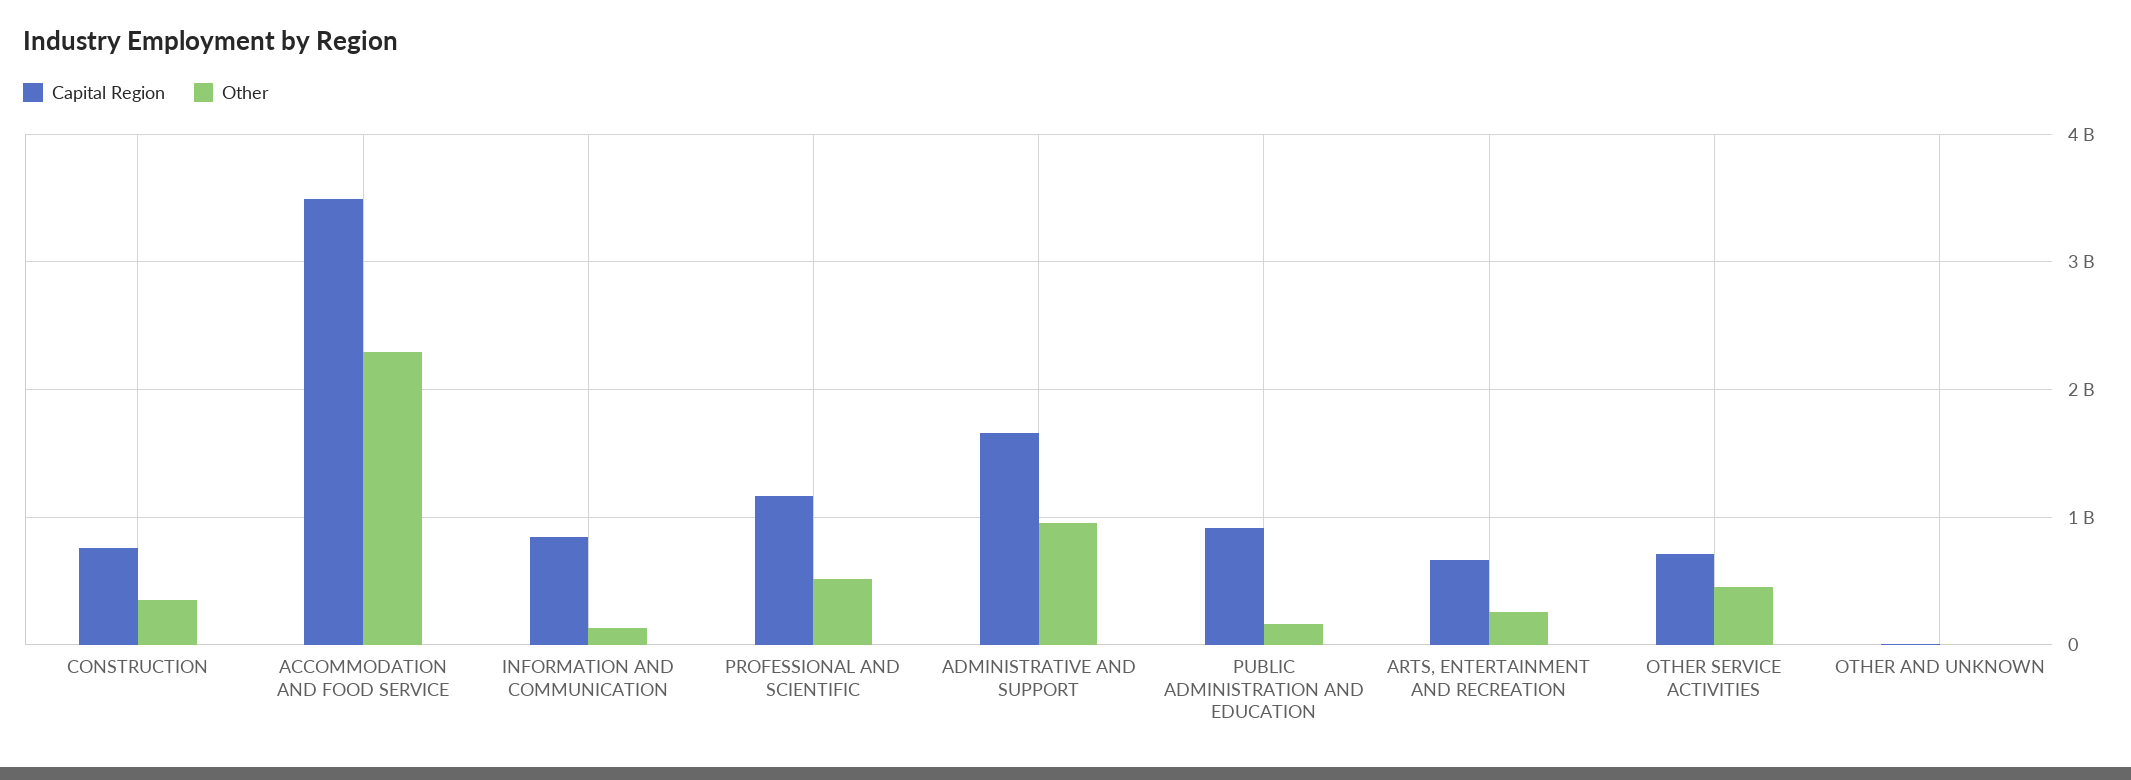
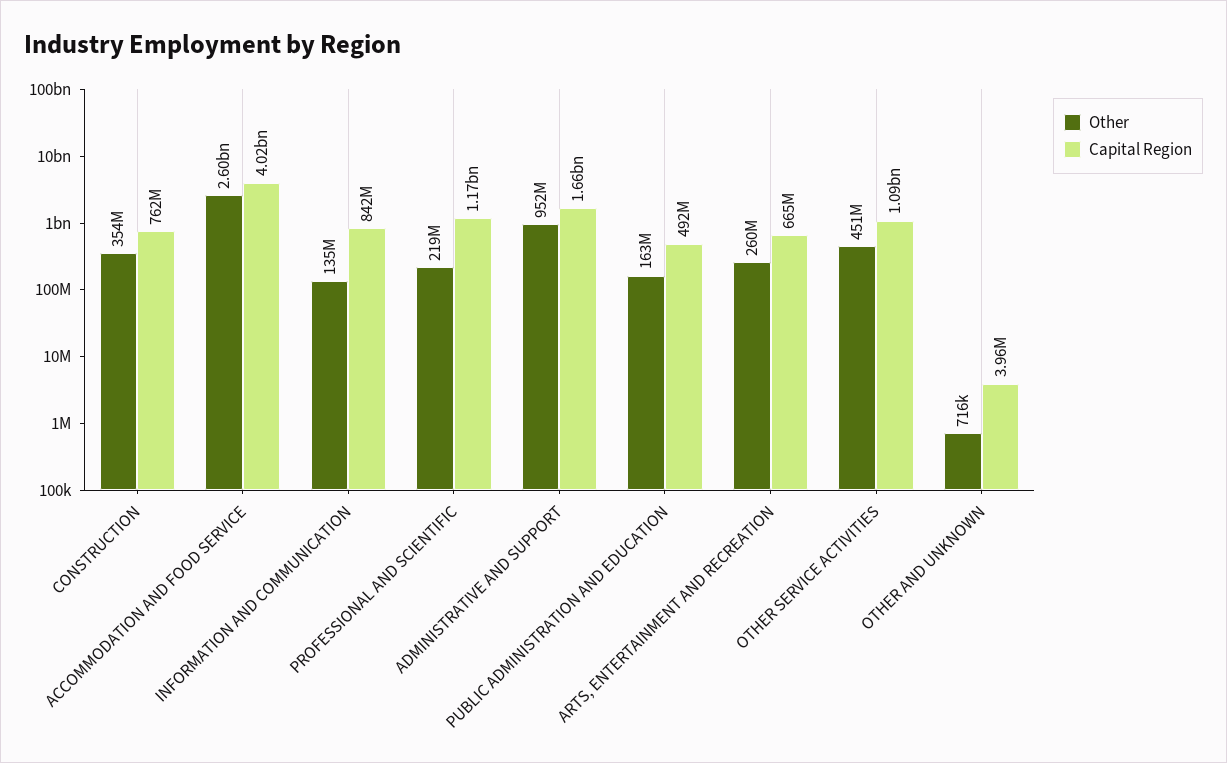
  {
    "Capital Region": {
      "CONSTRUCTION": 762000000,
-     "ACCOMMODATION AND FOOD SERVICE": 3500000000,
+     "ACCOMMODATION AND FOOD SERVICE": 4020000000,
      "INFORMATION AND COMMUNICATION": 842000000,
      "PROFESSIONAL AND SCIENTIFIC": 1170000000,
      "ADMINISTRATIVE AND SUPPORT": 1660000000,
-     "PUBLIC ADMINISTRATION AND EDUCATION": 900000000,
+     "PUBLIC ADMINISTRATION AND EDUCATION": 492000000,
      "ARTS, ENTERTAINMENT AND RECREATION": 665000000,
-     "OTHER SERVICE ACTIVITIES": 700000000,
+     "OTHER SERVICE ACTIVITIES": 1090000000,
      "OTHER AND UNKNOWN": 3960000
    },
    "Other": {
      "CONSTRUCTION": 354000000,
-     "ACCOMMODATION AND FOOD SERVICE": 2300000000,
+     "ACCOMMODATION AND FOOD SERVICE": 2600000000,
      "INFORMATION AND COMMUNICATION": 135000000,
-     "PROFESSIONAL AND SCIENTIFIC": 500000000,
+     "PROFESSIONAL AND SCIENTIFIC": 219000000,
      "ADMINISTRATIVE AND SUPPORT": 952000000,
      "PUBLIC ADMINISTRATION AND EDUCATION": 163000000,
      "ARTS, ENTERTAINMENT AND RECREATION": 260000000,
      "OTHER SERVICE ACTIVITIES": 451000000,
      "OTHER AND UNKNOWN": 716000
    }
  }

